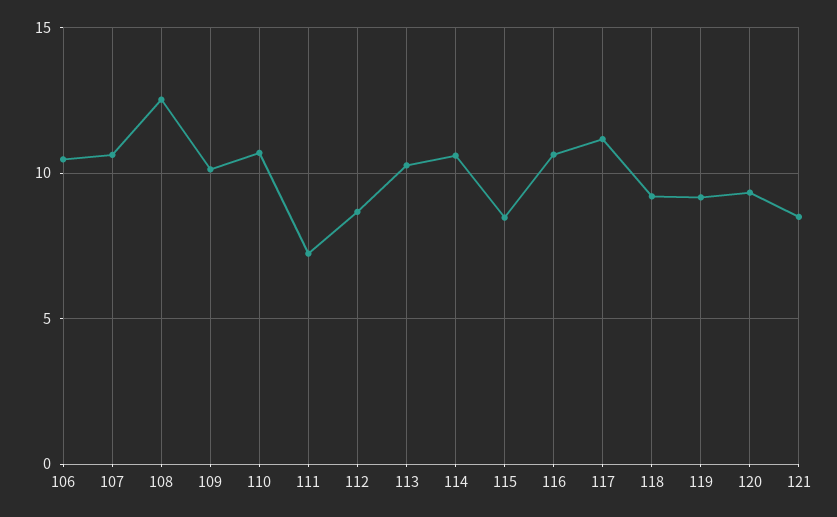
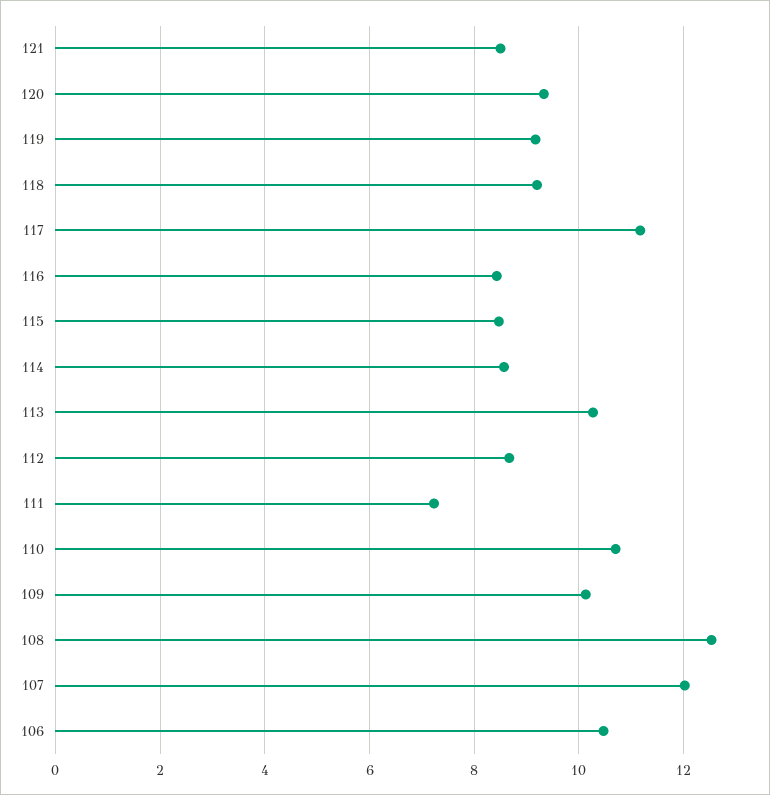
  {
    "106": 10.4,
-   "107": 10.5,
+   "107": 12,
    "108": 12.6,
    "109": 10.2,
    "110": 10.8,
    "111": 7.2,
    "112": 8.6,
    "113": 10.2,
-   "114": 10.5,
+   "114": 8.6,
    "115": 8.4,
-   "116": 10.5,
+   "116": 8.4,
    "117": 11.2,
    "118": 9.2,
    "119": 9.2,
    "120": 9.4,
    "121": 8.6
  }

